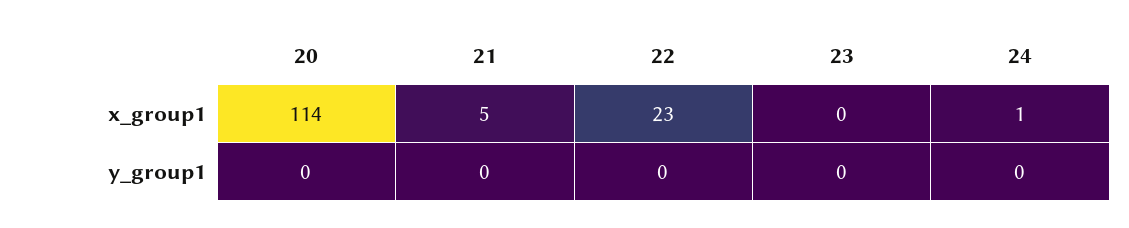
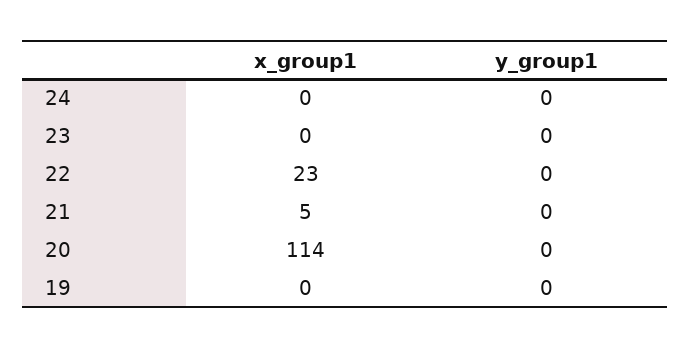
  {
    "20": {
      "x_group1": 114,
      "y_group1": 0
    },
    "21": {
      "x_group1": 5,
      "y_group1": 0
    },
    "22": {
      "x_group1": 23,
      "y_group1": 0
    },
    "23": {
      "x_group1": 0,
      "y_group1": 0
    },
    "24": {
-     "x_group1": 1,
+     "x_group1": 0,
      "y_group1": 0
-   }
+   },
+   "19": {
+     "x_group1": 0,
+     "y_group1": 0
+   }
  }

